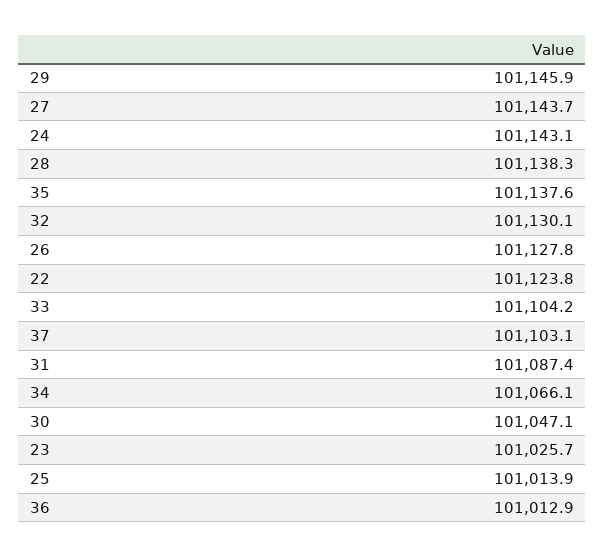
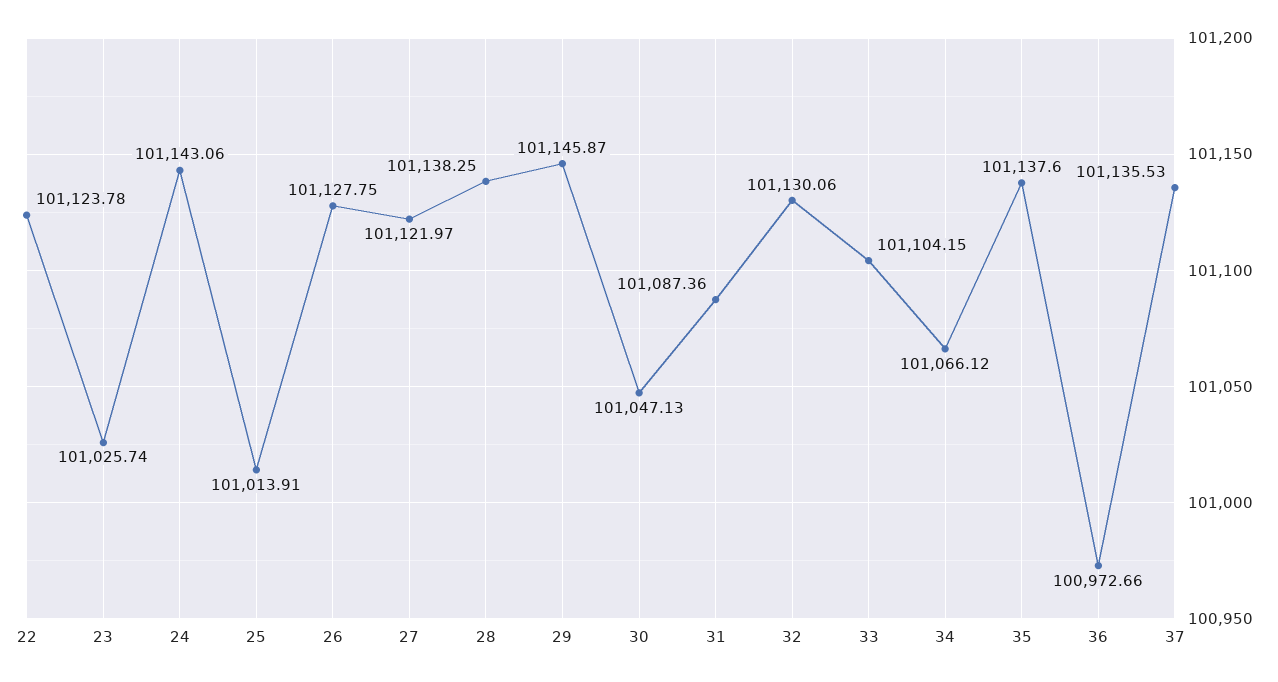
  {
    "29": 101145.87,
-   "27": 101143.7,
+   "27": 101121.97,
    "24": 101143.06,
    "28": 101138.25,
    "35": 101137.6,
    "32": 101130.06,
    "26": 101127.75,
    "22": 101123.78,
    "33": 101104.15,
-   "37": 101103.1,
+   "37": 101135.53,
    "31": 101087.36,
    "34": 101066.12,
    "30": 101047.13,
    "23": 101025.74,
    "25": 101013.91,
-   "36": 101012.9
+   "36": 100972.66
  }

